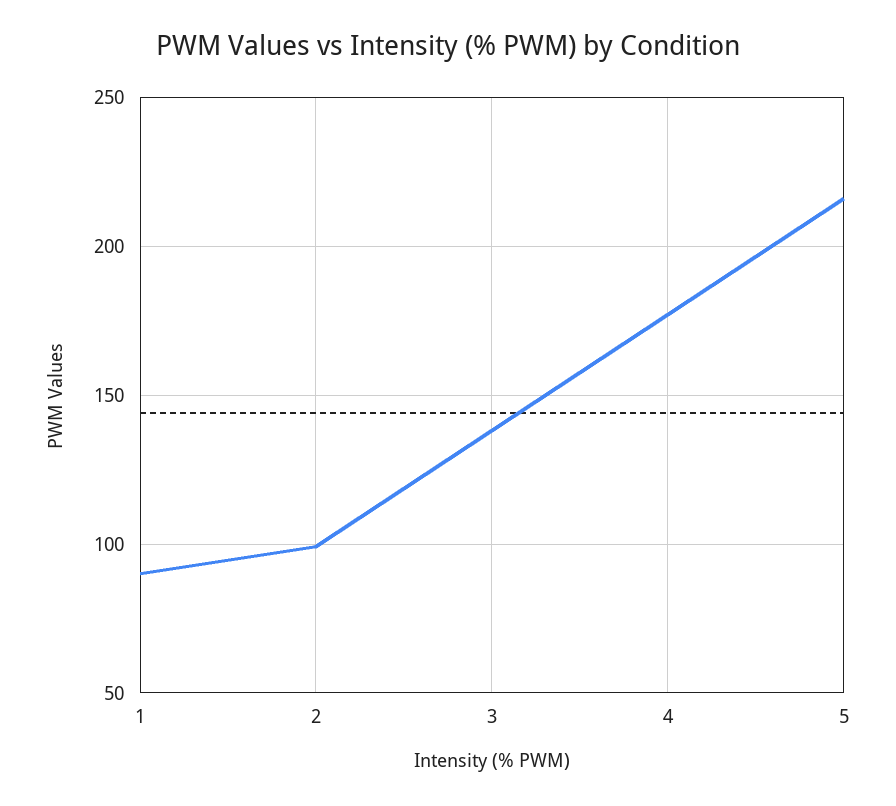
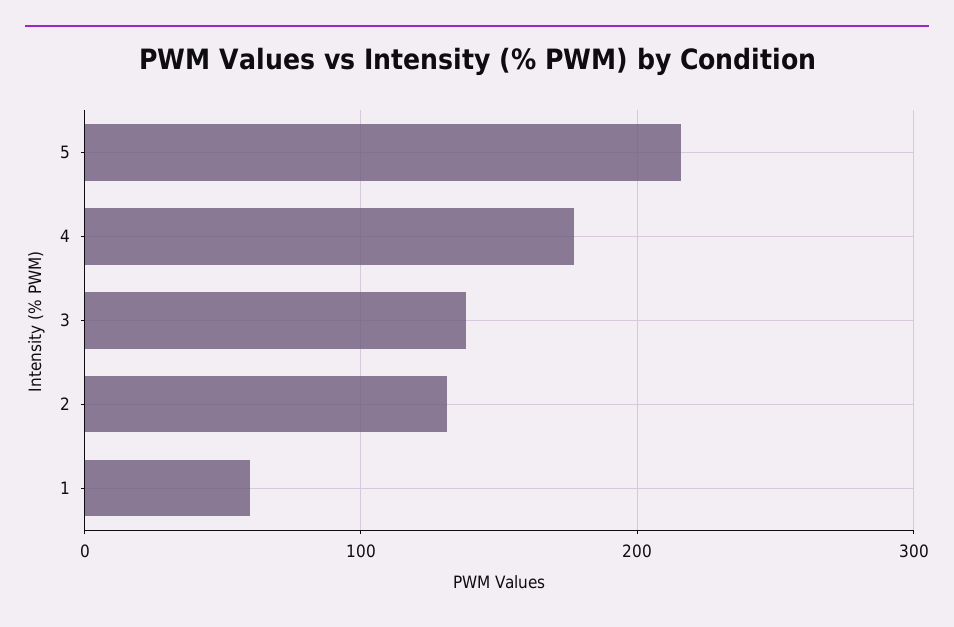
  {
-   "1": 90,
+   "1": 60,
-   "2": 100,
+   "2": 130,
    "3": 140,
    "4": 175,
    "5": 215
  }

